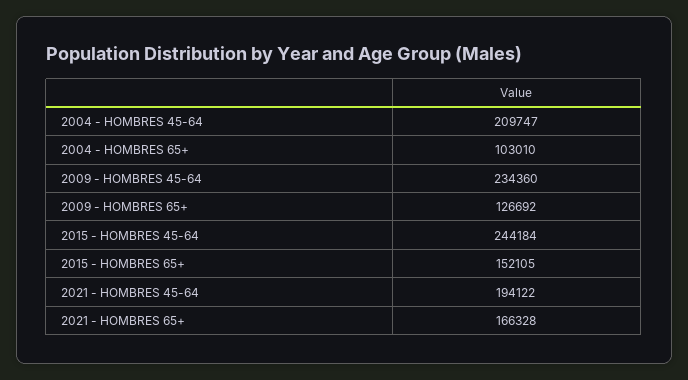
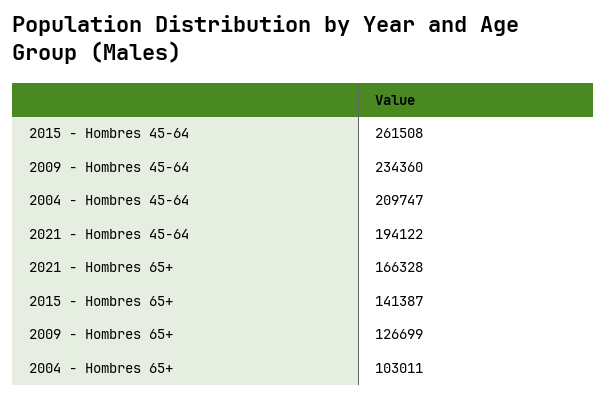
  {
    "2004 - HOMBRES 45-64": 209747,
-   "2004 - HOMBRES 65+": 103010,
+   "2004 - HOMBRES 65+": 103011,
    "2009 - HOMBRES 45-64": 234360,
-   "2009 - HOMBRES 65+": 126692,
+   "2009 - HOMBRES 65+": 126699,
-   "2015 - HOMBRES 45-64": 244184,
+   "2015 - HOMBRES 45-64": 261508,
-   "2015 - HOMBRES 65+": 152105,
+   "2015 - HOMBRES 65+": 141387,
    "2021 - HOMBRES 45-64": 194122,
    "2021 - HOMBRES 65+": 166328
  }

